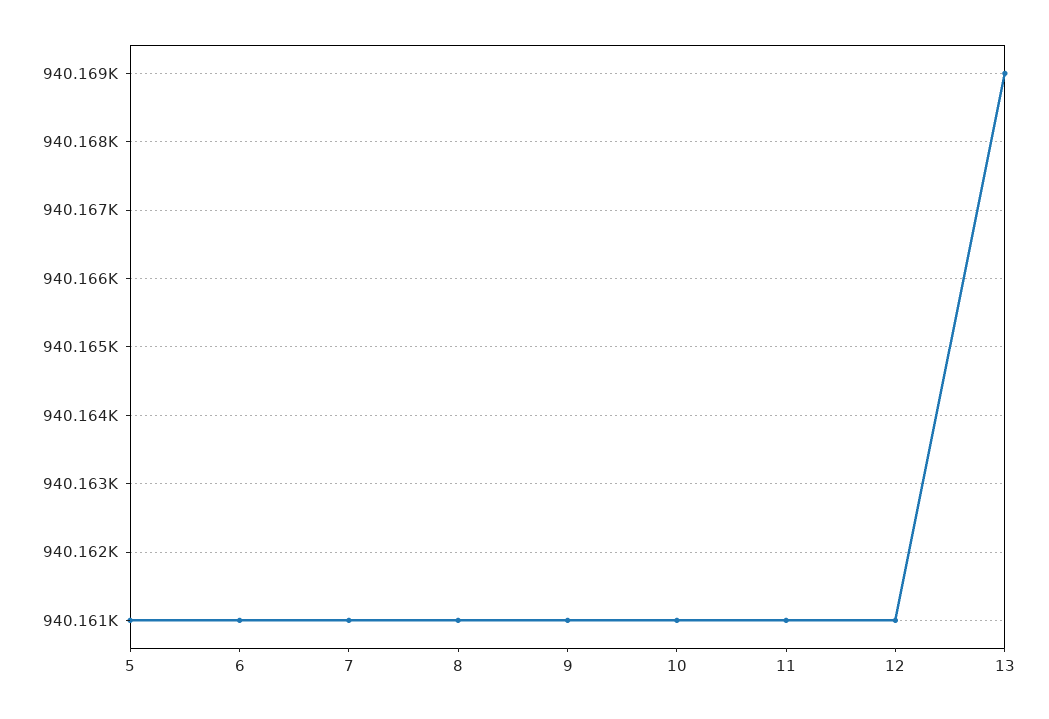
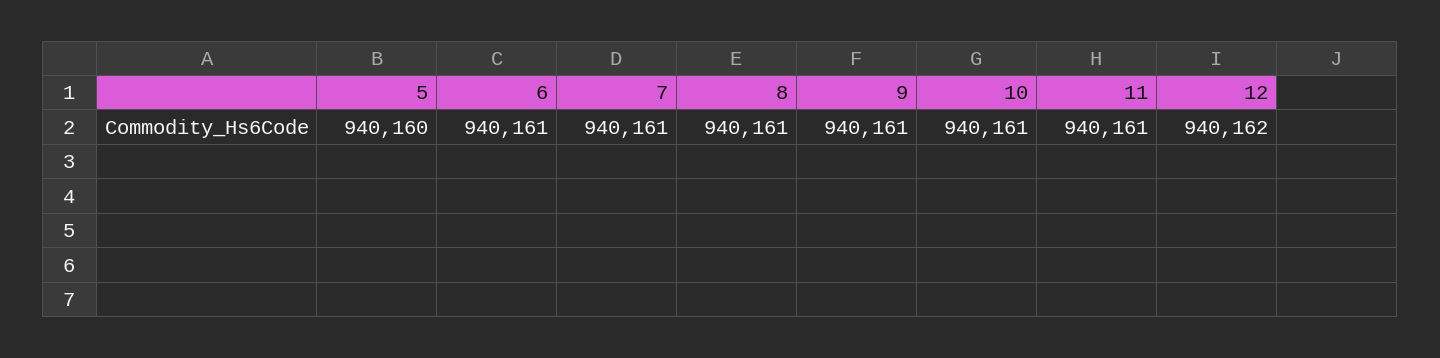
  {
-   "5": 940161,
+   "5": 940160,
    "6": 940161,
    "7": 940161,
    "8": 940161,
    "9": 940161,
    "10": 940161,
    "11": 940161,
-   "12": 940161,
+   "12": 940162
-   "13": 940169
  }

